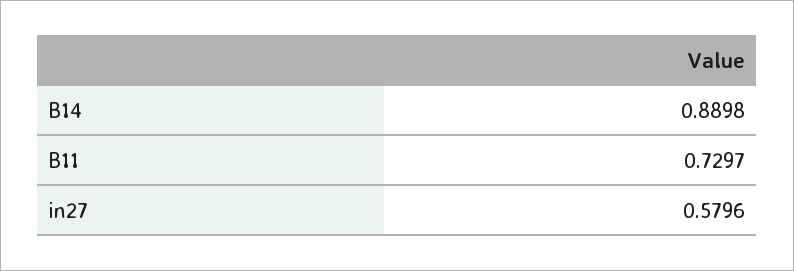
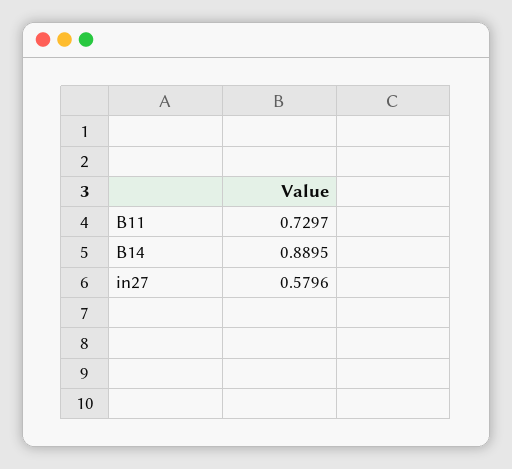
  {
-   "B14": 0.8898,
+   "B14": 0.8895,
    "B11": 0.7297,
    "in27": 0.5796
  }

